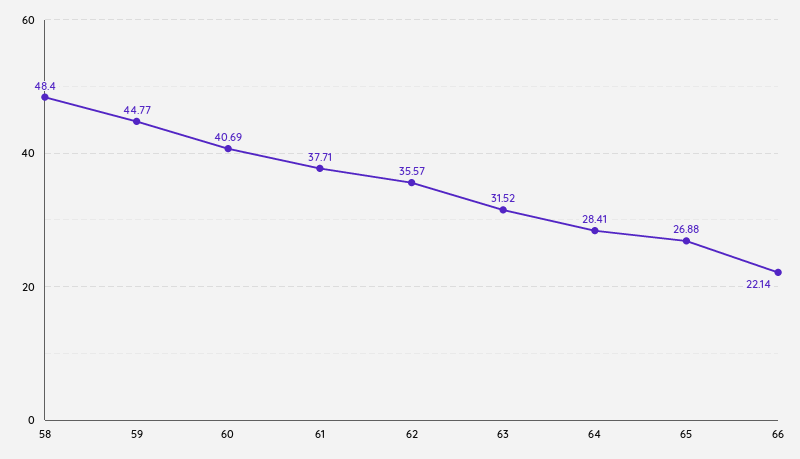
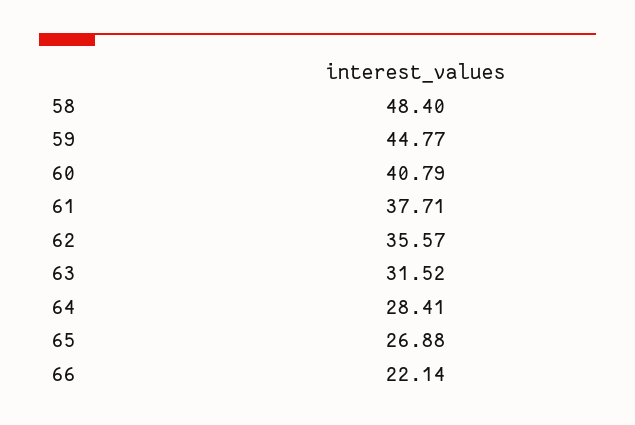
  {
    "58": 48.4,
    "59": 44.77,
-   "60": 40.69,
+   "60": 40.79,
    "61": 37.71,
    "62": 35.57,
    "63": 31.52,
    "64": 28.41,
    "65": 26.88,
    "66": 22.14
  }

